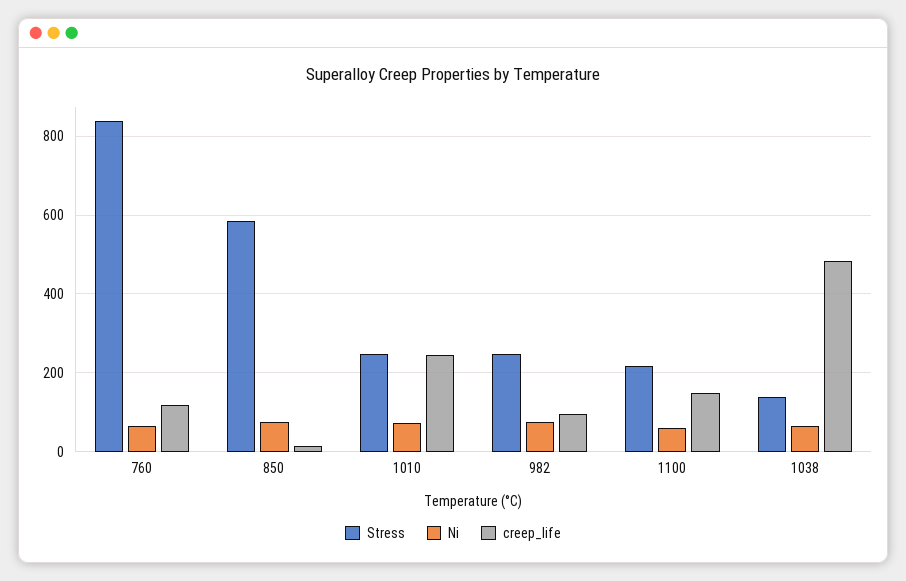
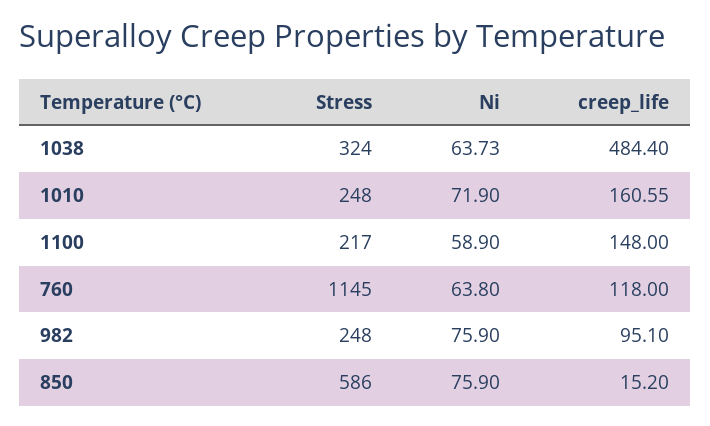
  {
    "Stress": {
-     "760": 840,
+     "760": 1145,
      "850": 586,
      "1010": 248,
      "982": 248,
      "1100": 217,
-     "1038": 140
+     "1038": 324
    },
    "Ni": {
      "760": 63.8,
      "850": 75.9,
      "1010": 71.9,
      "982": 75.9,
      "1100": 58.9,
      "1038": 63.73
    },
    "creep_life": {
      "760": 118,
      "850": 15.2,
-     "1010": 240,
+     "1010": 160.55,
      "982": 95.1,
      "1100": 148,
      "1038": 484.4
    }
  }

